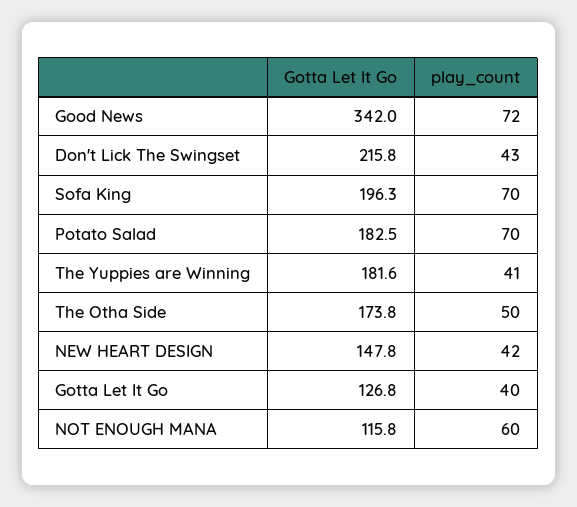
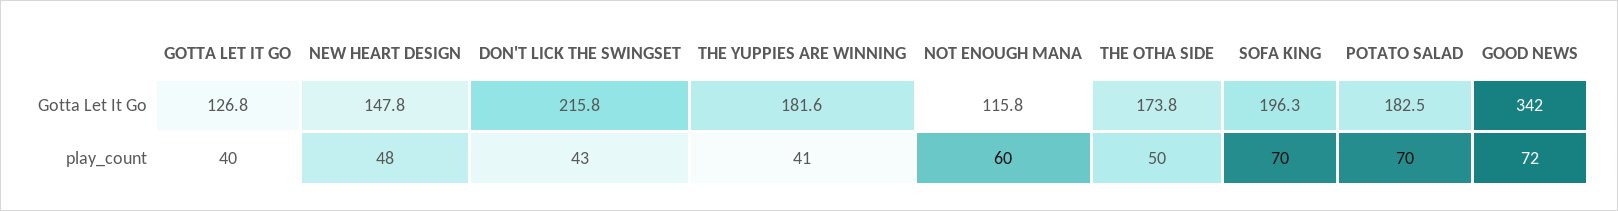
  {
    "Gotta Let It Go": {
      "Good News": 342,
      "Don't Lick The Swingset": 215.8,
      "Sofa King": 196.3,
      "Potato Salad": 182.5,
      "The Yuppies are Winning": 181.6,
      "The Otha Side": 173.8,
      "NEW HEART DESIGN": 147.8,
      "Gotta Let It Go": 126.8,
      "NOT ENOUGH MANA": 115.8
    },
    "play_count": {
      "Good News": 72,
      "Don't Lick The Swingset": 43,
      "Sofa King": 70,
      "Potato Salad": 70,
      "The Yuppies are Winning": 41,
      "The Otha Side": 50,
-     "NEW HEART DESIGN": 42,
+     "NEW HEART DESIGN": 48,
      "Gotta Let It Go": 40,
      "NOT ENOUGH MANA": 60
    }
  }

